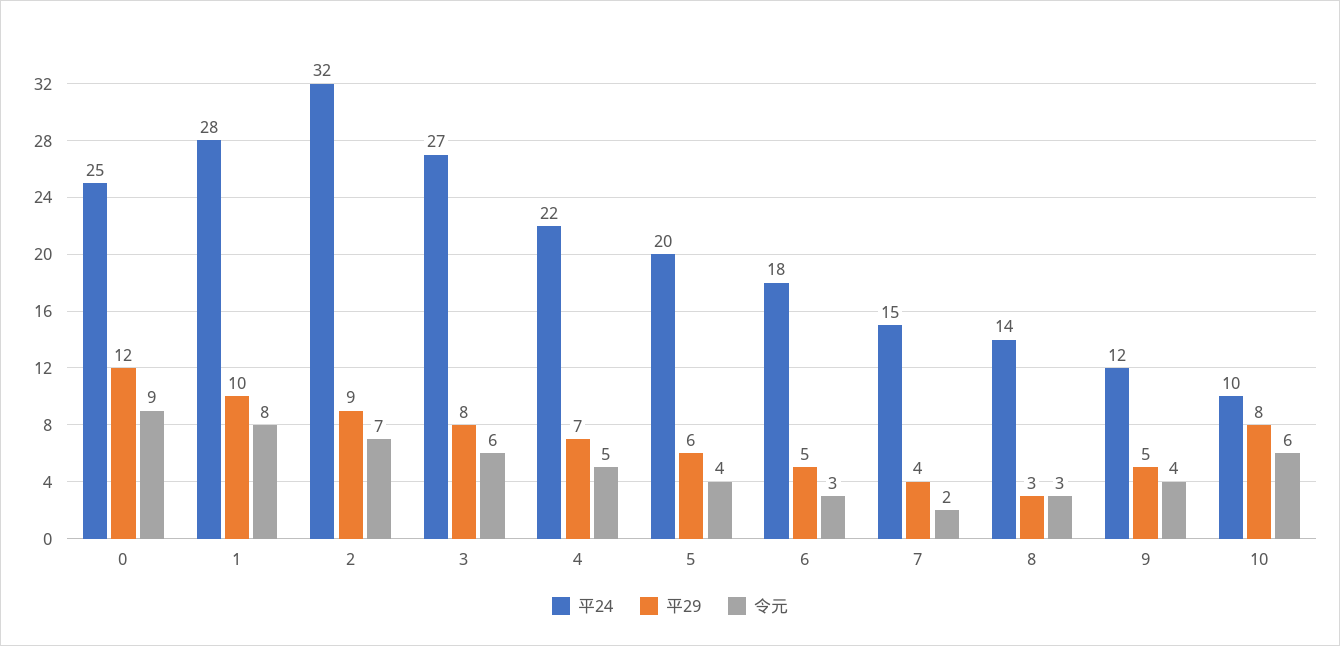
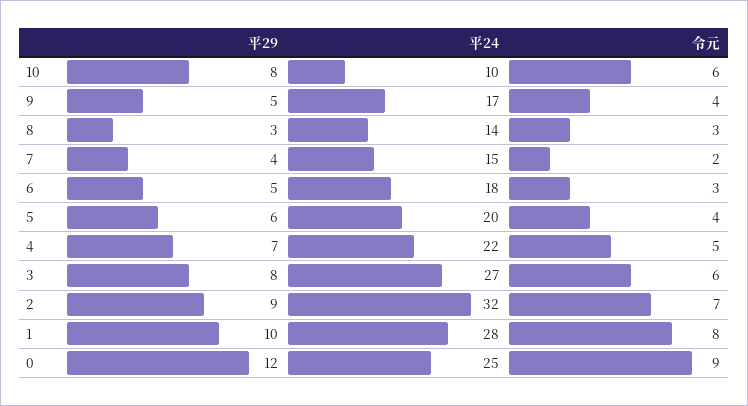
  {
    "平24": {
      "0": 25,
      "1": 28,
      "2": 32,
      "3": 27,
      "4": 22,
      "5": 20,
      "6": 18,
      "7": 15,
      "8": 14,
-     "9": 12,
+     "9": 17,
      "10": 10
    },
    "平29": {
      "0": 12,
      "1": 10,
      "2": 9,
      "3": 8,
      "4": 7,
      "5": 6,
      "6": 5,
      "7": 4,
      "8": 3,
      "9": 5,
      "10": 8
    },
    "令元": {
      "0": 9,
      "1": 8,
      "2": 7,
      "3": 6,
      "4": 5,
      "5": 4,
      "6": 3,
      "7": 2,
      "8": 3,
      "9": 4,
      "10": 6
    }
  }

